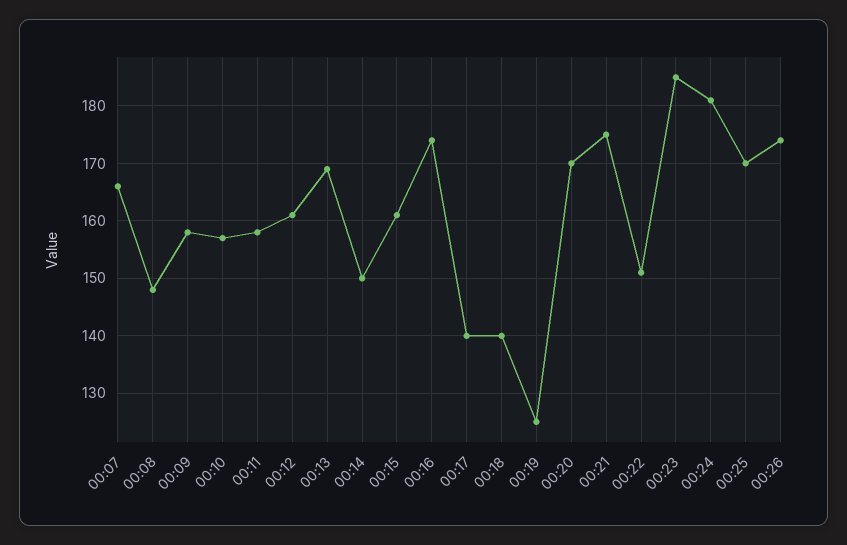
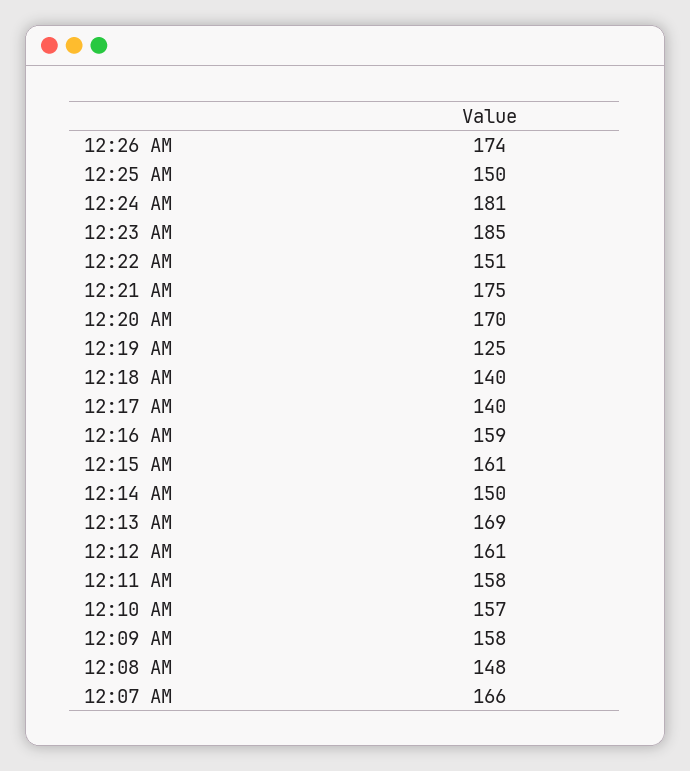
  {
    "00:07": 166,
    "00:08": 148,
    "00:09": 158,
    "00:10": 157,
    "00:11": 158,
    "00:12": 161,
    "00:13": 169,
    "00:14": 150,
    "00:15": 161,
-   "00:16": 175,
+   "00:16": 159,
    "00:17": 140,
    "00:18": 140,
    "00:19": 125,
    "00:20": 170,
    "00:21": 175,
    "00:22": 151,
    "00:23": 185,
    "00:24": 181,
-   "00:25": 170,
+   "00:25": 150,
    "00:26": 174
  }

